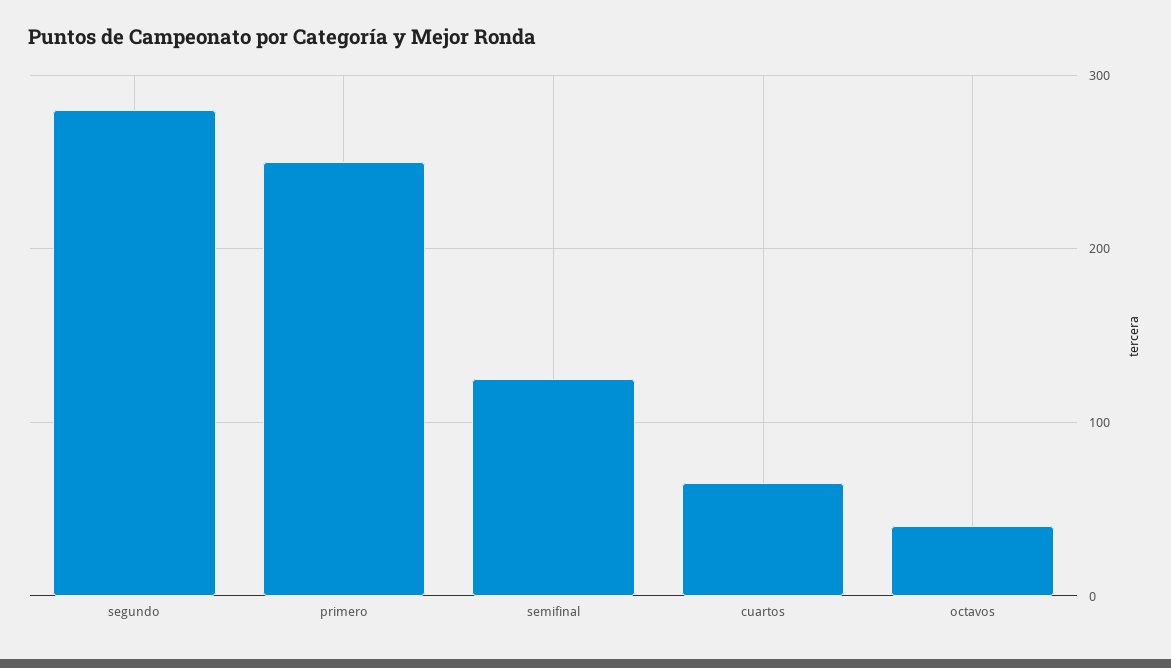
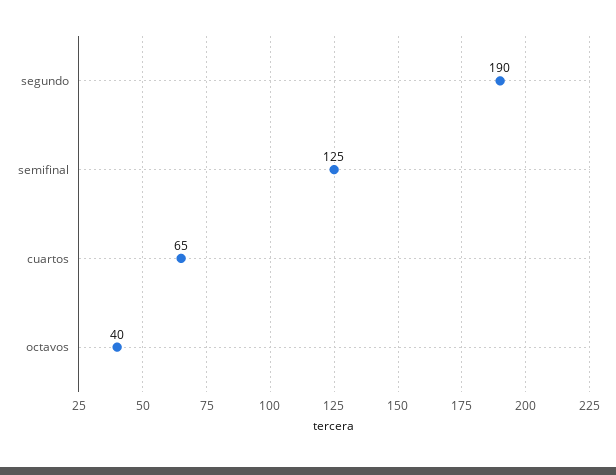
  {
-   "segundo": 280,
+   "segundo": 190,
-   "primero": 250,
    "semifinal": 125,
    "cuartos": 65,
    "octavos": 40
  }

